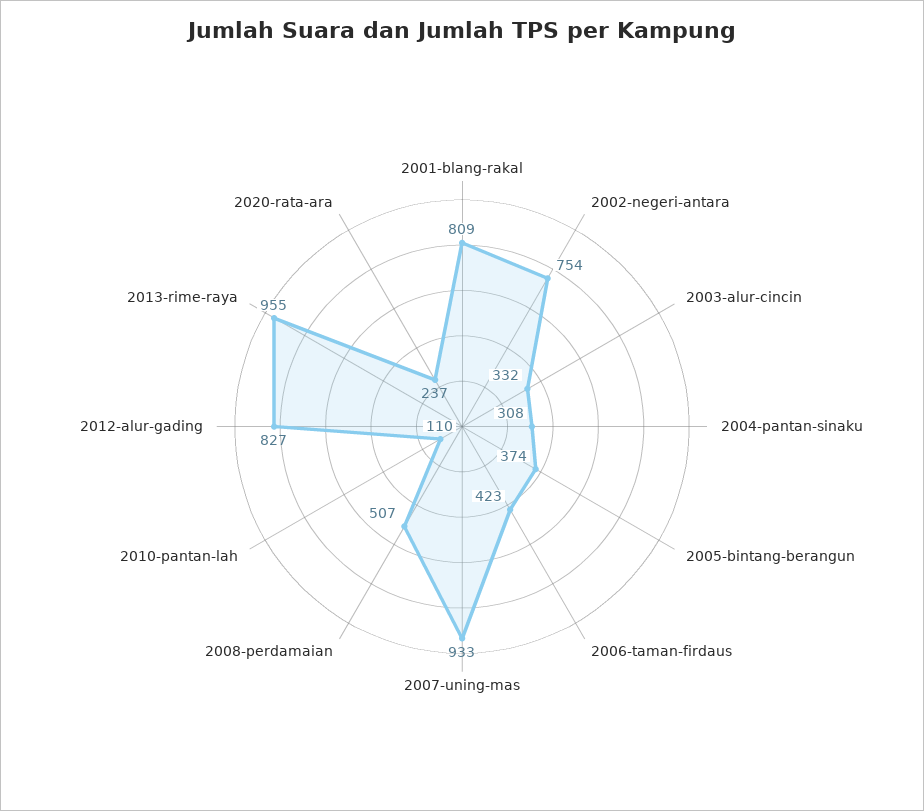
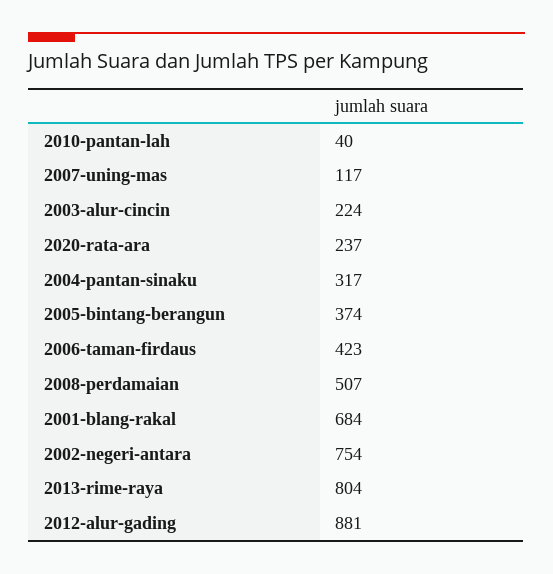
  {
-   "2001-blang-rakal": 809,
+   "2001-blang-rakal": 684,
    "2002-negeri-antara": 754,
-   "2003-alur-cincin": 332,
+   "2003-alur-cincin": 224,
-   "2004-pantan-sinaku": 308,
+   "2004-pantan-sinaku": 317,
    "2005-bintang-berangun": 374,
    "2006-taman-firdaus": 423,
-   "2007-uning-mas": 933,
+   "2007-uning-mas": 117,
    "2008-perdamaian": 507,
-   "2010-pantan-lah": 110,
+   "2010-pantan-lah": 40,
-   "2012-alur-gading": 827,
+   "2012-alur-gading": 881,
-   "2013-rime-raya": 955,
+   "2013-rime-raya": 804,
    "2020-rata-ara": 237
  }

